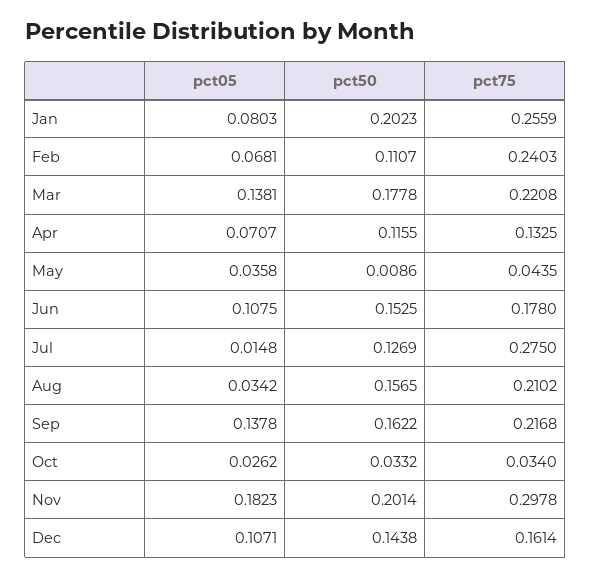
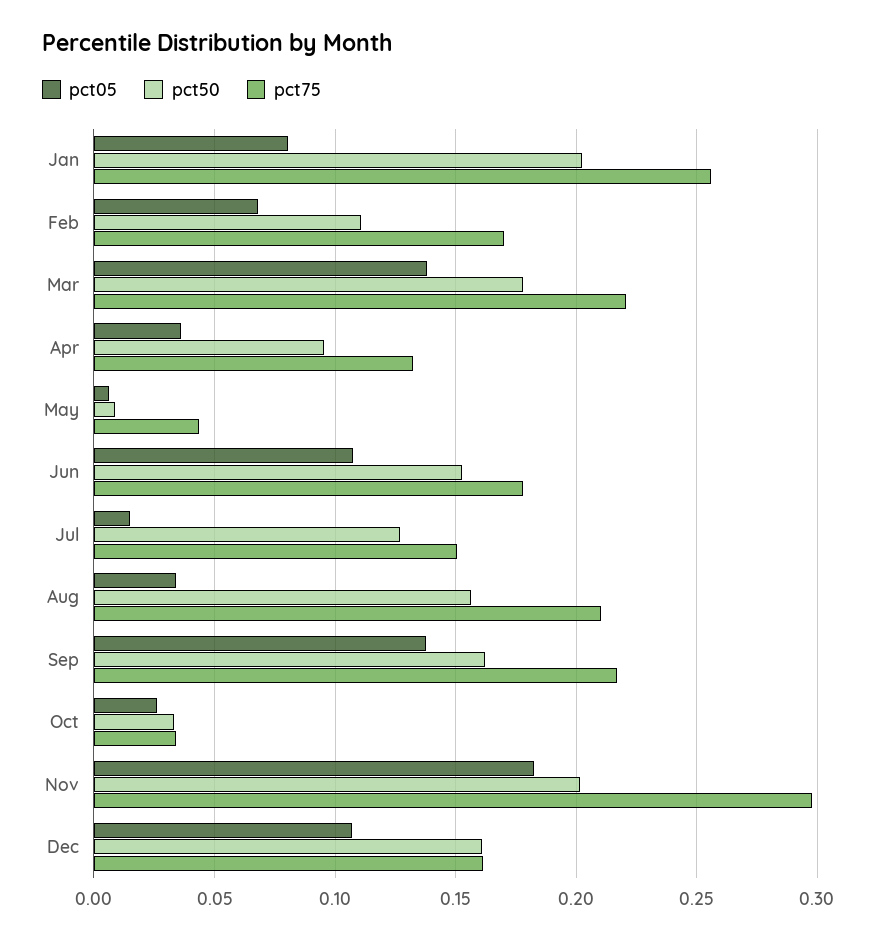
  {
    "pct05": {
      "Jan": 0.0803,
      "Feb": 0.0681,
      "Mar": 0.1381,
-     "Apr": 0.0707,
+     "Apr": 0.035,
-     "May": 0.0358,
+     "May": 0.005,
      "Jun": 0.1075,
      "Jul": 0.0148,
      "Aug": 0.0342,
      "Sep": 0.1378,
      "Oct": 0.0262,
      "Nov": 0.1823,
      "Dec": 0.1071
    },
    "pct50": {
      "Jan": 0.2023,
      "Feb": 0.1107,
      "Mar": 0.1778,
-     "Apr": 0.1155,
+     "Apr": 0.095,
      "May": 0.0086,
      "Jun": 0.1525,
      "Jul": 0.1269,
      "Aug": 0.1565,
      "Sep": 0.1622,
      "Oct": 0.0332,
      "Nov": 0.2014,
-     "Dec": 0.1438
+     "Dec": 0.16
    },
    "pct75": {
      "Jan": 0.2559,
-     "Feb": 0.2403,
+     "Feb": 0.17,
      "Mar": 0.2208,
      "Apr": 0.1325,
      "May": 0.0435,
      "Jun": 0.178,
-     "Jul": 0.275,
+     "Jul": 0.15,
      "Aug": 0.2102,
      "Sep": 0.2168,
      "Oct": 0.034,
      "Nov": 0.2978,
      "Dec": 0.1614
    }
  }

